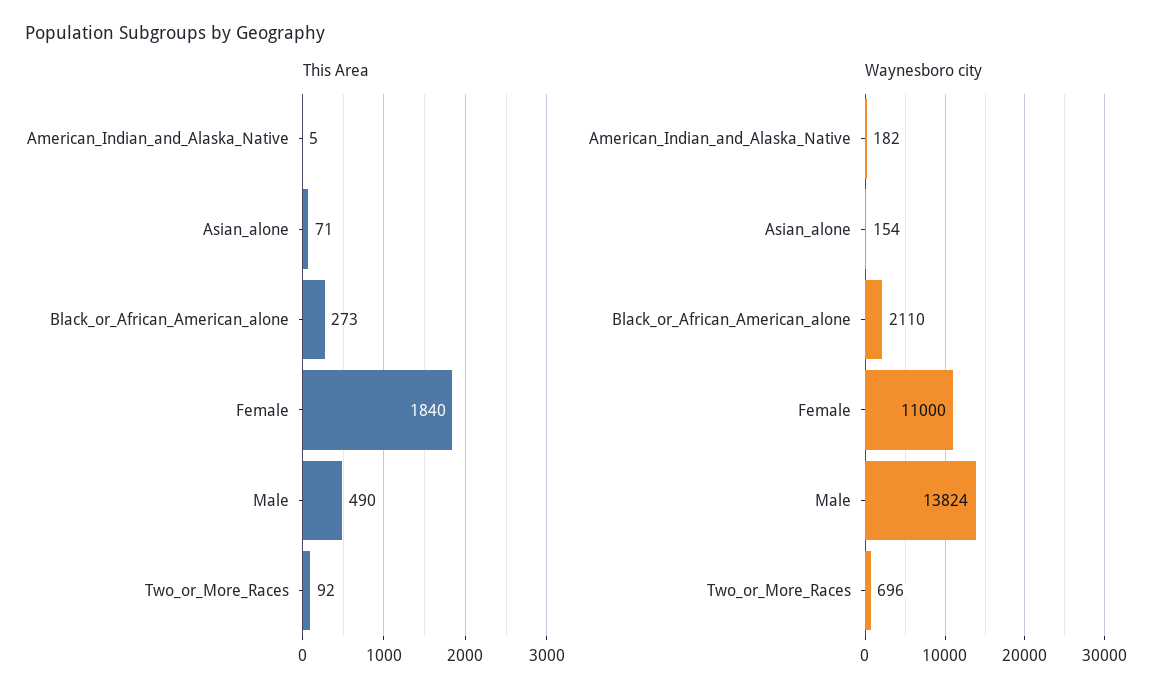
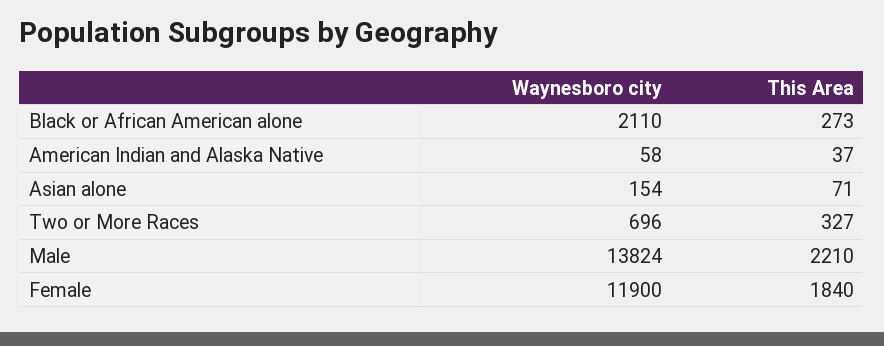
  {
    "This Area": {
-     "American_Indian_and_Alaska_Native": 5,
+     "American_Indian_and_Alaska_Native": 37,
      "Asian_alone": 71,
      "Black_or_African_American_alone": 273,
      "Female": 1840,
-     "Male": 490,
+     "Male": 2210,
-     "Two_or_More_Races": 92
+     "Two_or_More_Races": 327
    },
    "Waynesboro city": {
-     "American_Indian_and_Alaska_Native": 182,
+     "American_Indian_and_Alaska_Native": 58,
      "Asian_alone": 154,
      "Black_or_African_American_alone": 2110,
-     "Female": 11000,
+     "Female": 11900,
      "Male": 13824,
      "Two_or_More_Races": 696
    }
  }

